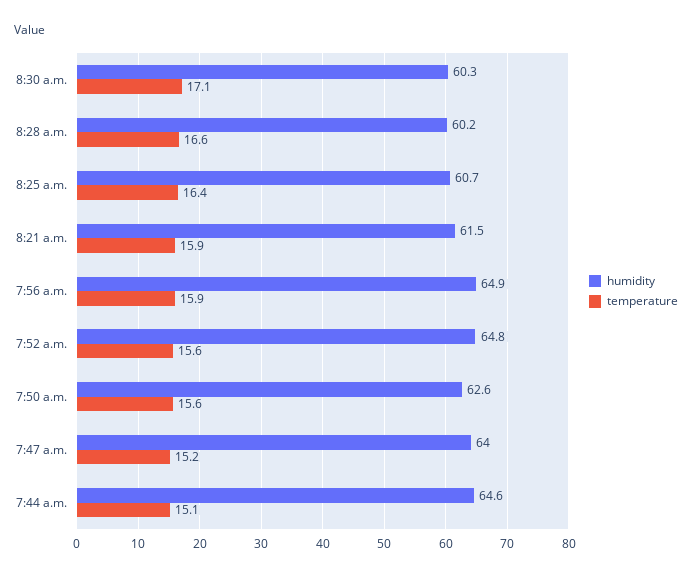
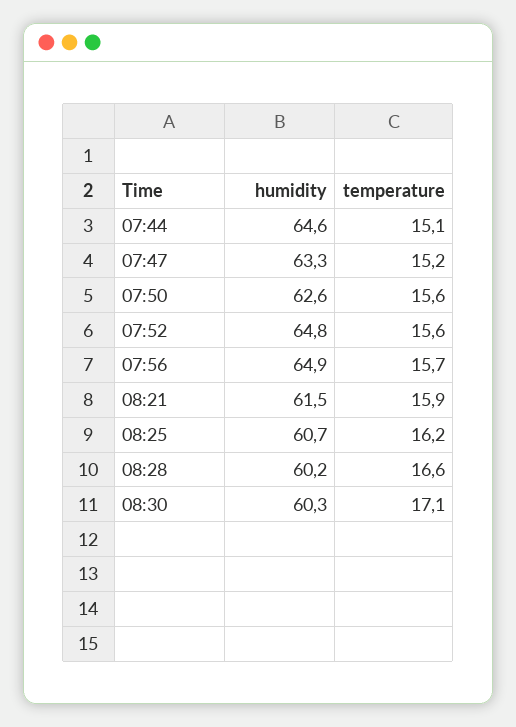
  {
    "humidity": {
      "8:30 a.m.": 60.3,
      "8:28 a.m.": 60.2,
      "8:25 a.m.": 60.7,
      "8:21 a.m.": 61.5,
      "7:56 a.m.": 64.9,
      "7:52 a.m.": 64.8,
      "7:50 a.m.": 62.6,
-     "7:47 a.m.": 64,
+     "7:47 a.m.": 63.3,
      "7:44 a.m.": 64.6
    },
    "temperature": {
      "8:30 a.m.": 17.1,
      "8:28 a.m.": 16.6,
-     "8:25 a.m.": 16.4,
+     "8:25 a.m.": 16.2,
      "8:21 a.m.": 15.9,
-     "7:56 a.m.": 15.9,
+     "7:56 a.m.": 15.7,
      "7:52 a.m.": 15.6,
      "7:50 a.m.": 15.6,
      "7:47 a.m.": 15.2,
      "7:44 a.m.": 15.1
    }
  }

